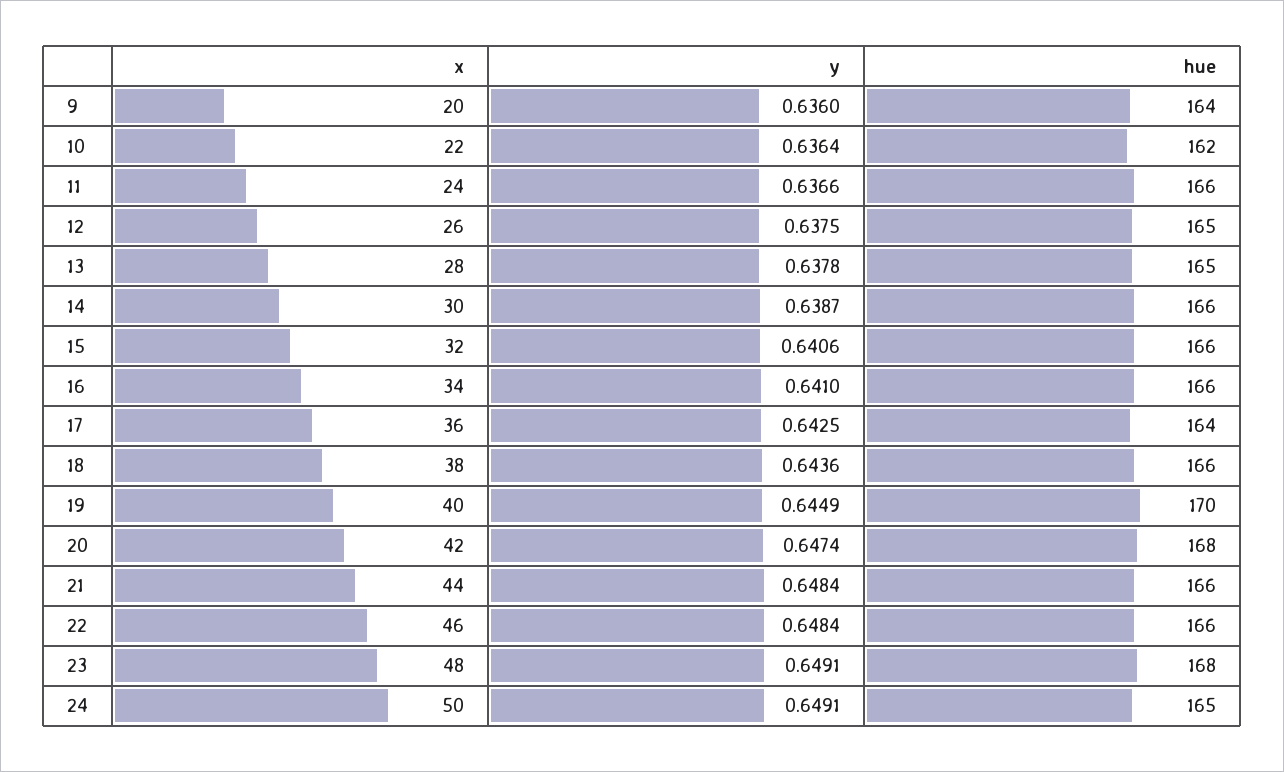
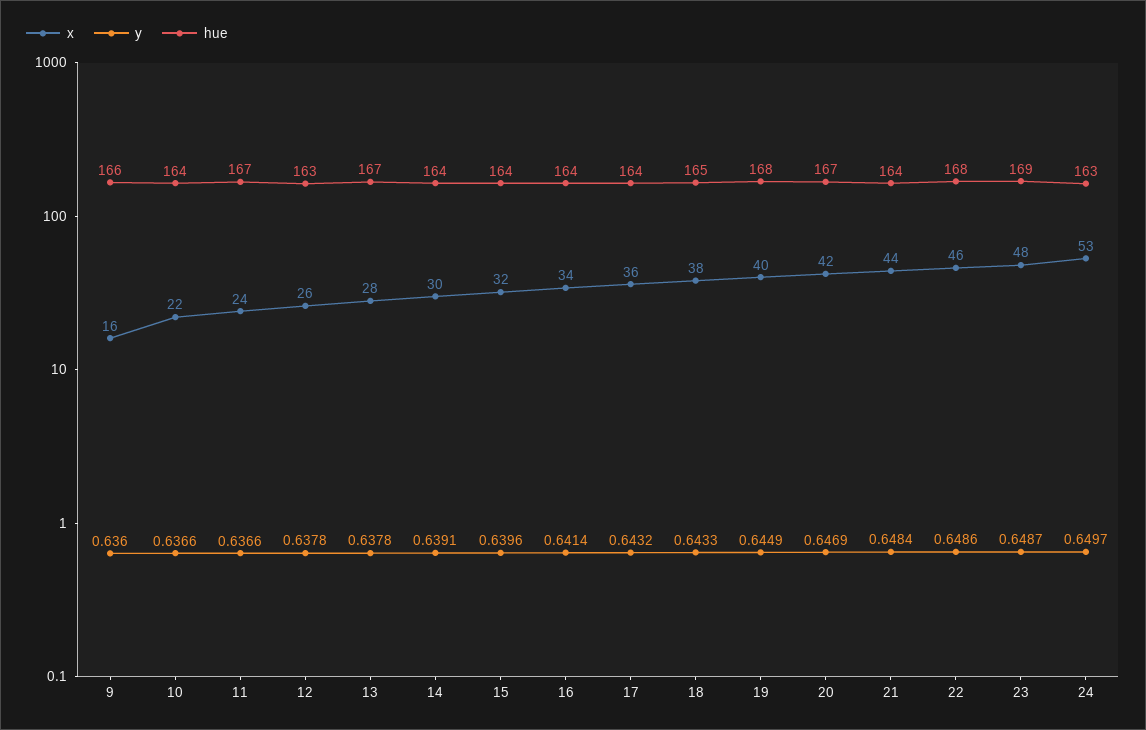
  {
    "x": {
-     "9": 20,
+     "9": 16,
      "10": 22,
      "11": 24,
      "12": 26,
      "13": 28,
      "14": 30,
      "15": 32,
      "16": 34,
      "17": 36,
      "18": 38,
      "19": 40,
      "20": 42,
      "21": 44,
      "22": 46,
      "23": 48,
-     "24": 50
+     "24": 53
    },
    "y": {
      "9": 0.636,
-     "10": 0.6364,
+     "10": 0.6366,
      "11": 0.6366,
-     "12": 0.6375,
+     "12": 0.6378,
      "13": 0.6378,
-     "14": 0.6387,
+     "14": 0.6391,
-     "15": 0.6406,
+     "15": 0.6396,
-     "16": 0.641,
+     "16": 0.6414,
-     "17": 0.6425,
+     "17": 0.6432,
-     "18": 0.6436,
+     "18": 0.6433,
      "19": 0.6449,
-     "20": 0.6474,
+     "20": 0.6469,
      "21": 0.6484,
-     "22": 0.6484,
+     "22": 0.6486,
-     "23": 0.6491,
+     "23": 0.6487,
-     "24": 0.6491
+     "24": 0.6497
    },
    "hue": {
-     "9": 164,
+     "9": 166,
-     "10": 162,
+     "10": 164,
-     "11": 166,
+     "11": 167,
-     "12": 165,
+     "12": 163,
-     "13": 165,
+     "13": 167,
-     "14": 166,
+     "14": 164,
-     "15": 166,
+     "15": 164,
-     "16": 166,
+     "16": 164,
      "17": 164,
-     "18": 166,
+     "18": 165,
-     "19": 170,
+     "19": 168,
-     "20": 168,
+     "20": 167,
-     "21": 166,
+     "21": 164,
-     "22": 166,
+     "22": 168,
-     "23": 168,
+     "23": 169,
-     "24": 165
+     "24": 163
    }
  }

